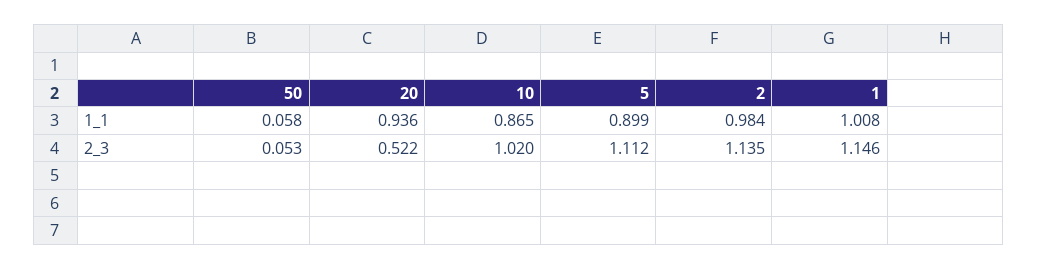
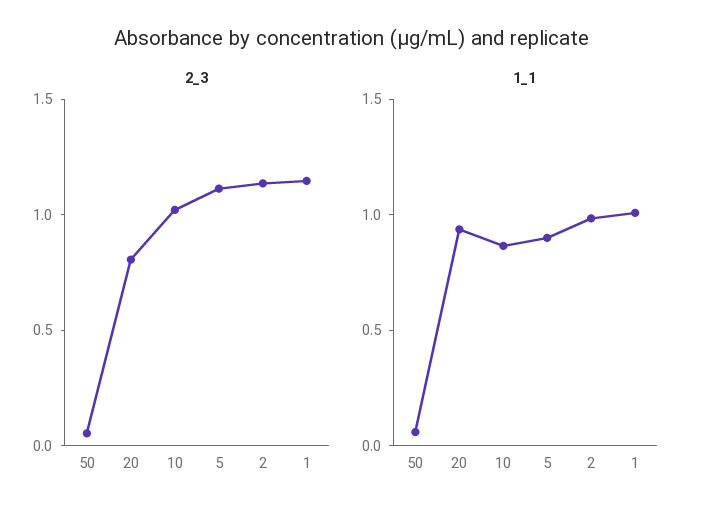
  {
    "1_1": {
      "50": 0.058,
      "20": 0.936,
      "10": 0.865,
      "5": 0.899,
      "2": 0.984,
      "1": 1.008
    },
    "2_3": {
      "50": 0.053,
-     "20": 0.522,
+     "20": 0.8,
      "10": 1.02,
      "5": 1.112,
      "2": 1.135,
      "1": 1.146
    }
  }

